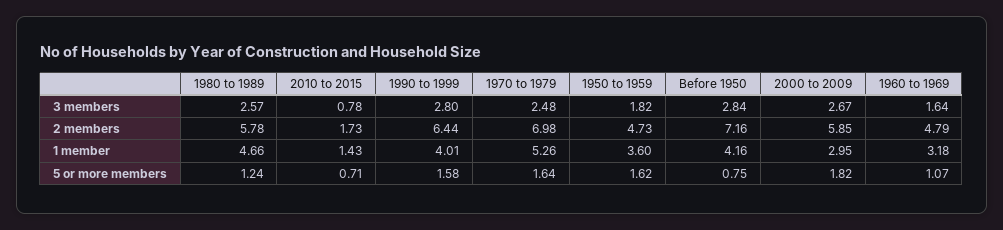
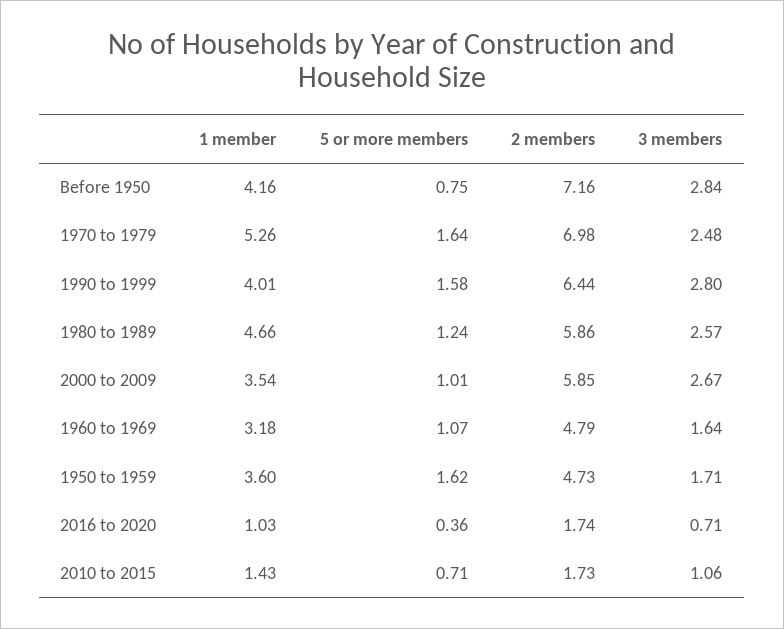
  {
    "1980 to 1989": {
      "3 members": 2.57,
-     "2 members": 5.78,
+     "2 members": 5.86,
      "1 member": 4.66,
      "5 or more members": 1.24
    },
    "2010 to 2015": {
-     "3 members": 0.78,
+     "3 members": 1.06,
      "2 members": 1.73,
      "1 member": 1.43,
      "5 or more members": 0.71
    },
    "1990 to 1999": {
      "3 members": 2.8,
      "2 members": 6.44,
      "1 member": 4.01,
      "5 or more members": 1.58
    },
    "1970 to 1979": {
      "3 members": 2.48,
      "2 members": 6.98,
      "1 member": 5.26,
      "5 or more members": 1.64
    },
    "1950 to 1959": {
-     "3 members": 1.82,
+     "3 members": 1.71,
      "2 members": 4.73,
      "1 member": 3.6,
      "5 or more members": 1.62
    },
    "Before 1950": {
      "3 members": 2.84,
      "2 members": 7.16,
      "1 member": 4.16,
      "5 or more members": 0.75
    },
    "2000 to 2009": {
      "3 members": 2.67,
      "2 members": 5.85,
-     "1 member": 2.95,
+     "1 member": 3.54,
-     "5 or more members": 1.82
+     "5 or more members": 1.01
    },
    "1960 to 1969": {
      "3 members": 1.64,
      "2 members": 4.79,
      "1 member": 3.18,
      "5 or more members": 1.07
-   }
+   },
+   "2016 to 2020": {
+     "1 member": 1.03,
+     "5 or more members": 0.36,
+     "2 members": 1.74,
+     "3 members": 0.71
+   }
  }

